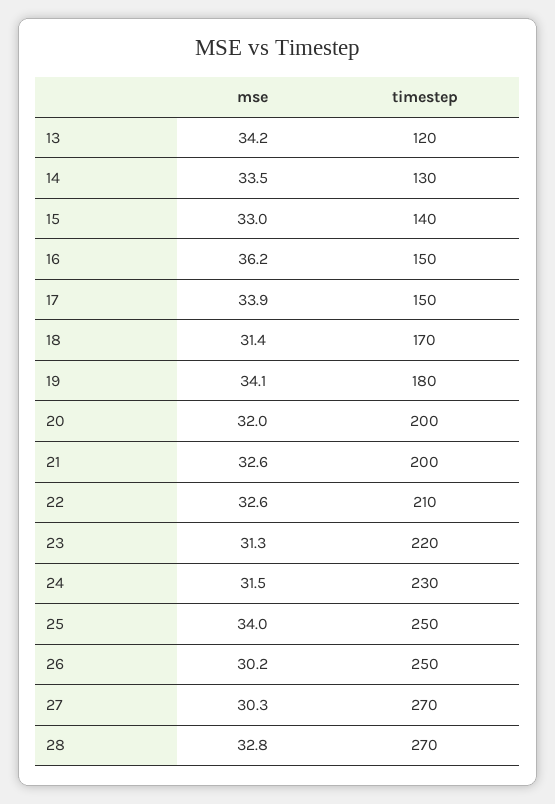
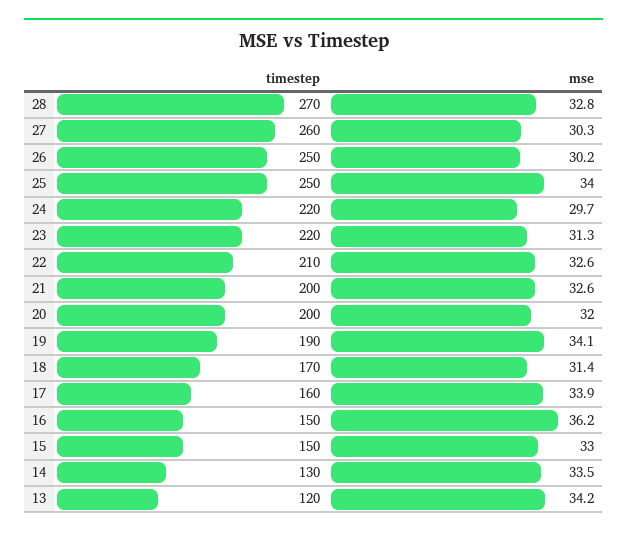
  {
    "mse": {
      "13": 34.2,
      "14": 33.5,
      "15": 33,
      "16": 36.2,
      "17": 33.9,
      "18": 31.4,
      "19": 34.1,
      "20": 32,
      "21": 32.6,
      "22": 32.6,
      "23": 31.3,
-     "24": 31.5,
+     "24": 29.7,
      "25": 34,
      "26": 30.2,
      "27": 30.3,
      "28": 32.8
    },
    "timestep": {
      "13": 120,
      "14": 130,
-     "15": 140,
+     "15": 150,
      "16": 150,
-     "17": 150,
+     "17": 160,
      "18": 170,
-     "19": 180,
+     "19": 190,
      "20": 200,
      "21": 200,
      "22": 210,
      "23": 220,
-     "24": 230,
+     "24": 220,
      "25": 250,
      "26": 250,
-     "27": 270,
+     "27": 260,
      "28": 270
    }
  }

